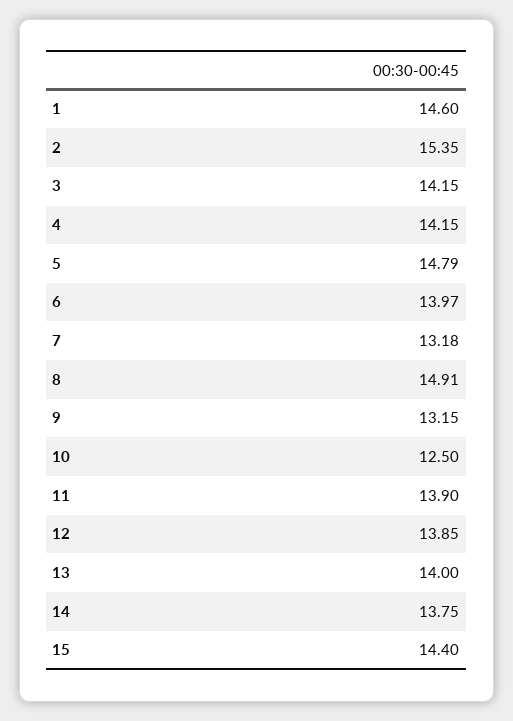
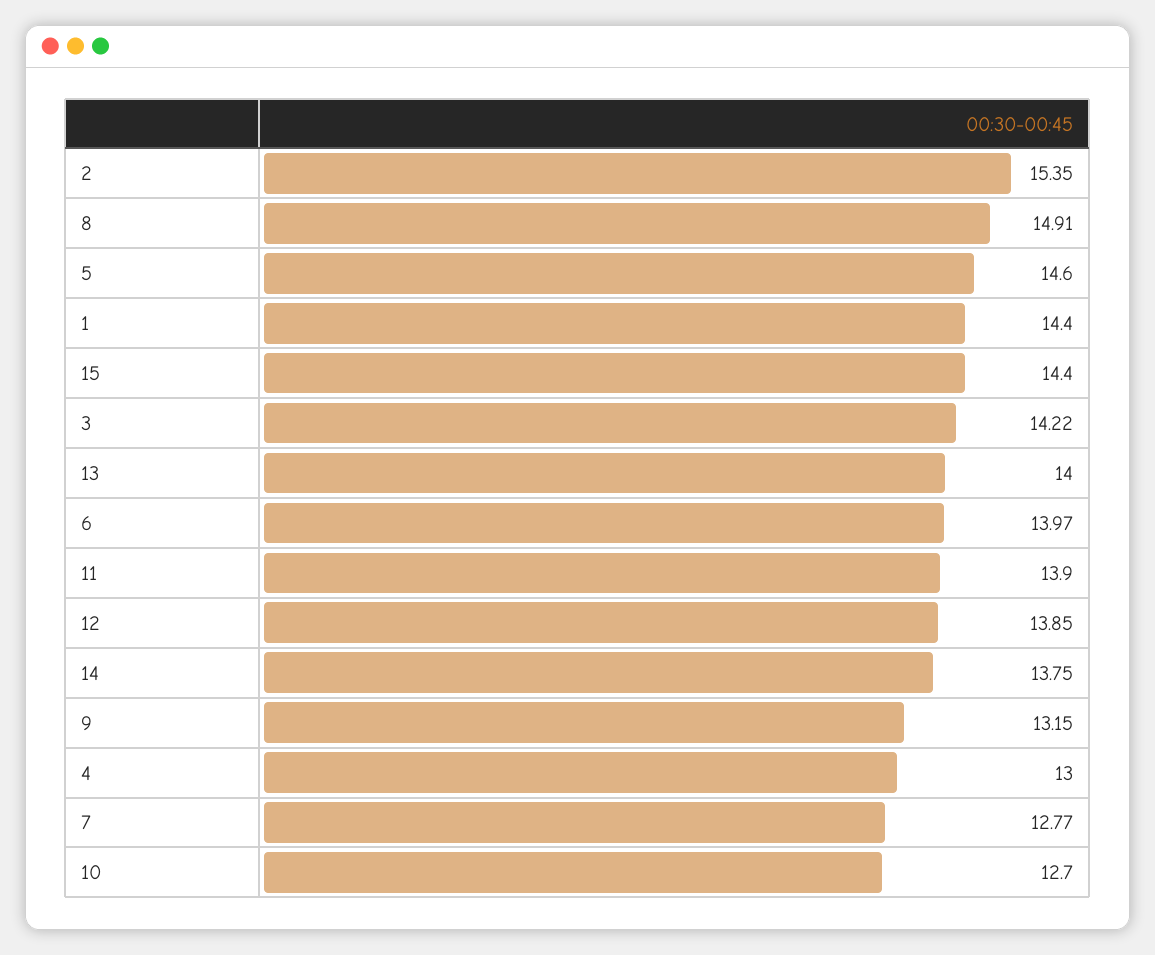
  {
-   "1": 14.6,
+   "1": 14.4,
    "2": 15.35,
-   "3": 14.15,
+   "3": 14.22,
-   "4": 14.15,
+   "4": 13,
-   "5": 14.79,
+   "5": 14.6,
    "6": 13.97,
-   "7": 13.18,
+   "7": 12.77,
    "8": 14.91,
    "9": 13.15,
-   "10": 12.5,
+   "10": 12.7,
    "11": 13.9,
    "12": 13.85,
    "13": 14,
    "14": 13.75,
    "15": 14.4
  }

